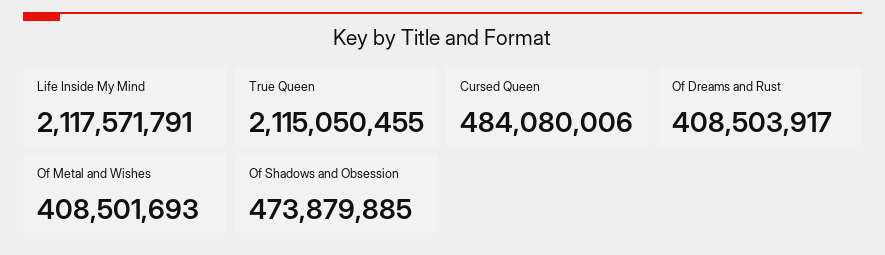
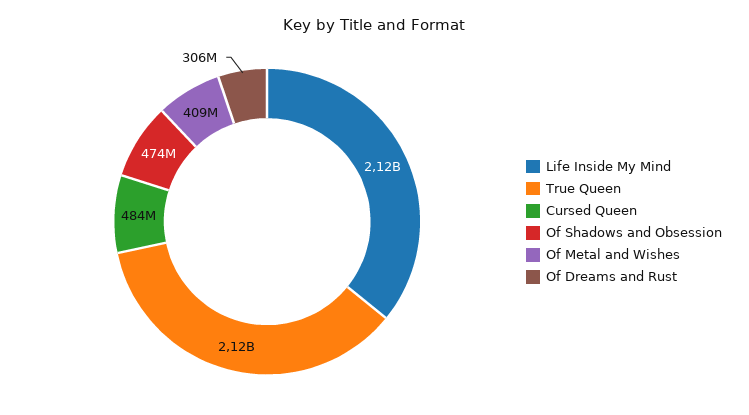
  {
    "Life Inside My Mind": 2117571791,
    "True Queen": 2115050455,
    "Cursed Queen": 484080006,
-   "Of Dreams and Rust": 408503917,
+   "Of Dreams and Rust": 306000000,
    "Of Metal and Wishes": 408501693,
    "Of Shadows and Obsession": 473879885
  }

